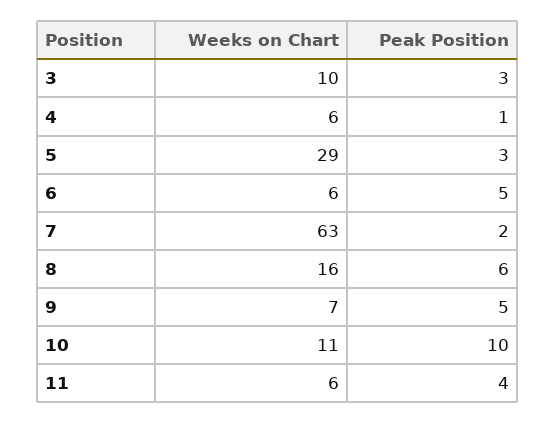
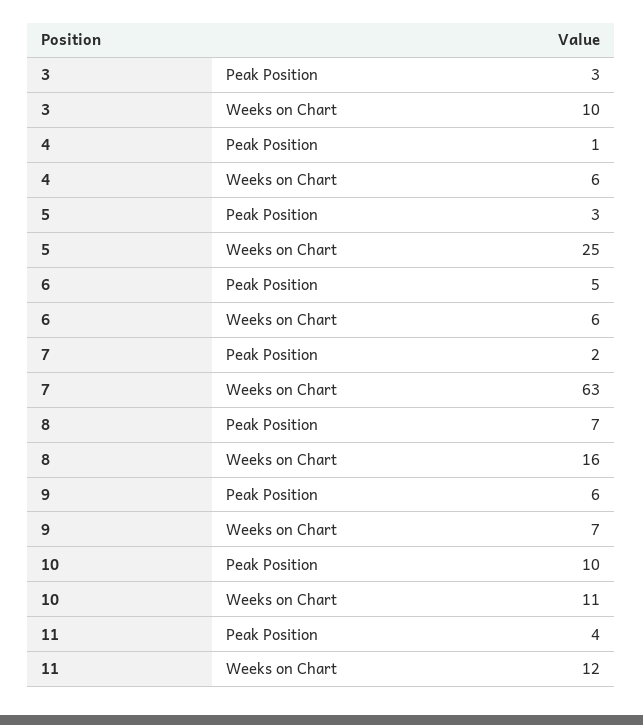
  {
    "Weeks on Chart": {
      "3": 10,
      "4": 6,
-     "5": 29,
+     "5": 25,
      "6": 6,
      "7": 63,
      "8": 16,
      "9": 7,
      "10": 11,
-     "11": 6
+     "11": 12
    },
    "Peak Position": {
      "3": 3,
      "4": 1,
      "5": 3,
      "6": 5,
      "7": 2,
-     "8": 6,
+     "8": 7,
-     "9": 5,
+     "9": 6,
      "10": 10,
      "11": 4
    }
  }

